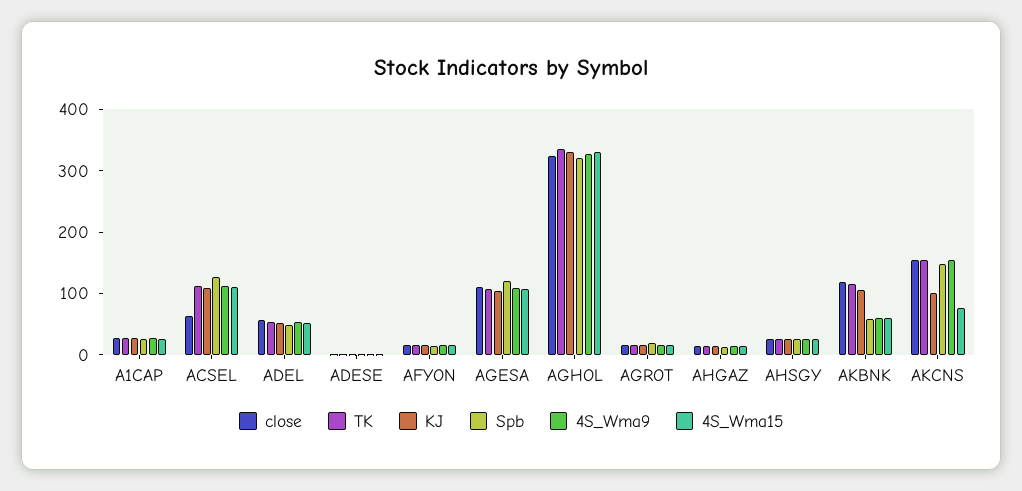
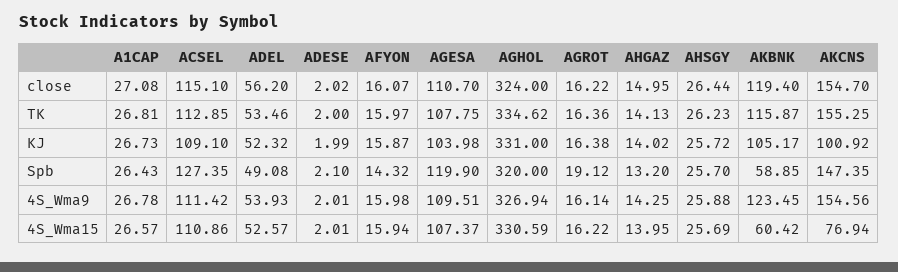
  {
    "close": {
      "A1CAP": 27.08,
-     "ACSEL": 60,
+     "ACSEL": 115.1,
      "ADEL": 56.2,
      "ADESE": 2.02,
      "AFYON": 16.07,
      "AGESA": 110.7,
      "AGHOL": 324,
      "AGROT": 16.22,
      "AHGAZ": 14.95,
      "AHSGY": 26.44,
      "AKBNK": 119.4,
      "AKCNS": 154.7
    },
    "TK": {
      "A1CAP": 26.81,
      "ACSEL": 112.85,
      "ADEL": 53.46,
      "ADESE": 2,
      "AFYON": 15.97,
      "AGESA": 107.75,
      "AGHOL": 334.62,
      "AGROT": 16.36,
      "AHGAZ": 14.13,
      "AHSGY": 26.23,
      "AKBNK": 115.87,
      "AKCNS": 155.25
    },
    "KJ": {
      "A1CAP": 26.73,
      "ACSEL": 109.1,
      "ADEL": 52.32,
      "ADESE": 1.99,
      "AFYON": 15.87,
      "AGESA": 103.98,
      "AGHOL": 331,
      "AGROT": 16.38,
      "AHGAZ": 14.02,
      "AHSGY": 25.72,
      "AKBNK": 105.17,
      "AKCNS": 100.92
    },
    "Spb": {
      "A1CAP": 26.43,
      "ACSEL": 127.35,
      "ADEL": 49.08,
      "ADESE": 2.1,
      "AFYON": 14.32,
      "AGESA": 119.9,
      "AGHOL": 320,
      "AGROT": 19.12,
      "AHGAZ": 13.2,
      "AHSGY": 25.7,
      "AKBNK": 58.85,
      "AKCNS": 147.35
    },
    "4S_Wma9": {
      "A1CAP": 26.78,
      "ACSEL": 111.42,
      "ADEL": 53.93,
      "ADESE": 2.01,
      "AFYON": 15.98,
      "AGESA": 109.51,
      "AGHOL": 326.94,
      "AGROT": 16.14,
      "AHGAZ": 14.25,
      "AHSGY": 25.88,
-     "AKBNK": 60,
+     "AKBNK": 123.45,
      "AKCNS": 154.56
    },
    "4S_Wma15": {
      "A1CAP": 26.57,
      "ACSEL": 110.86,
      "ADEL": 52.57,
      "ADESE": 2.01,
      "AFYON": 15.94,
      "AGESA": 107.37,
      "AGHOL": 330.59,
      "AGROT": 16.22,
      "AHGAZ": 13.95,
      "AHSGY": 25.69,
      "AKBNK": 60.42,
      "AKCNS": 76.94
    }
  }

